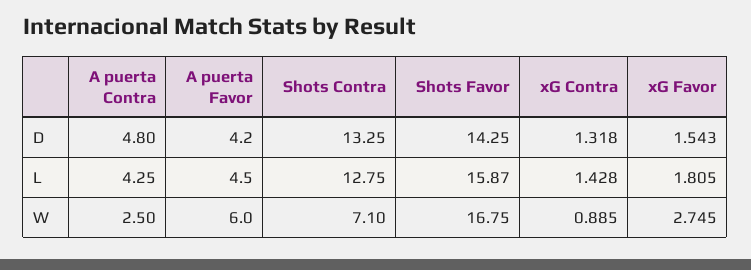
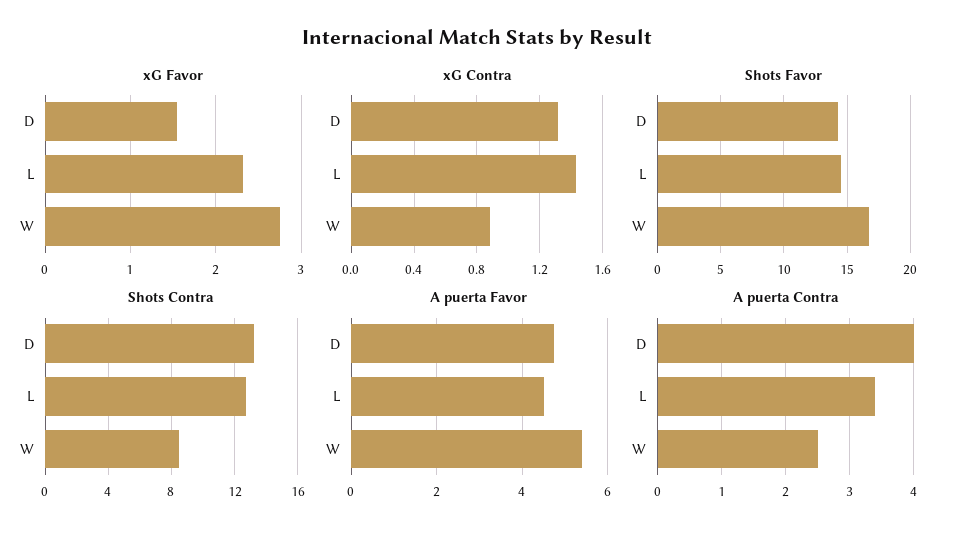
  {
    "A puerta Contra": {
-     "D": 4.8,
+     "D": 4,
-     "L": 4.25,
+     "L": 3.4,
      "W": 2.5
    },
    "A puerta Favor": {
-     "D": 4.2,
+     "D": 4.8,
      "L": 4.5,
-     "W": 6
+     "W": 5.4
    },
    "Shots Contra": {
      "D": 13.25,
      "L": 12.75,
-     "W": 7.1
+     "W": 8.5
    },
    "Shots Favor": {
      "D": 14.25,
-     "L": 15.87,
+     "L": 14.5,
      "W": 16.75
    },
    "xG Contra": {
      "D": 1.318,
      "L": 1.428,
      "W": 0.885
    },
    "xG Favor": {
      "D": 1.543,
-     "L": 1.805,
+     "L": 2.3,
      "W": 2.745
    }
  }

